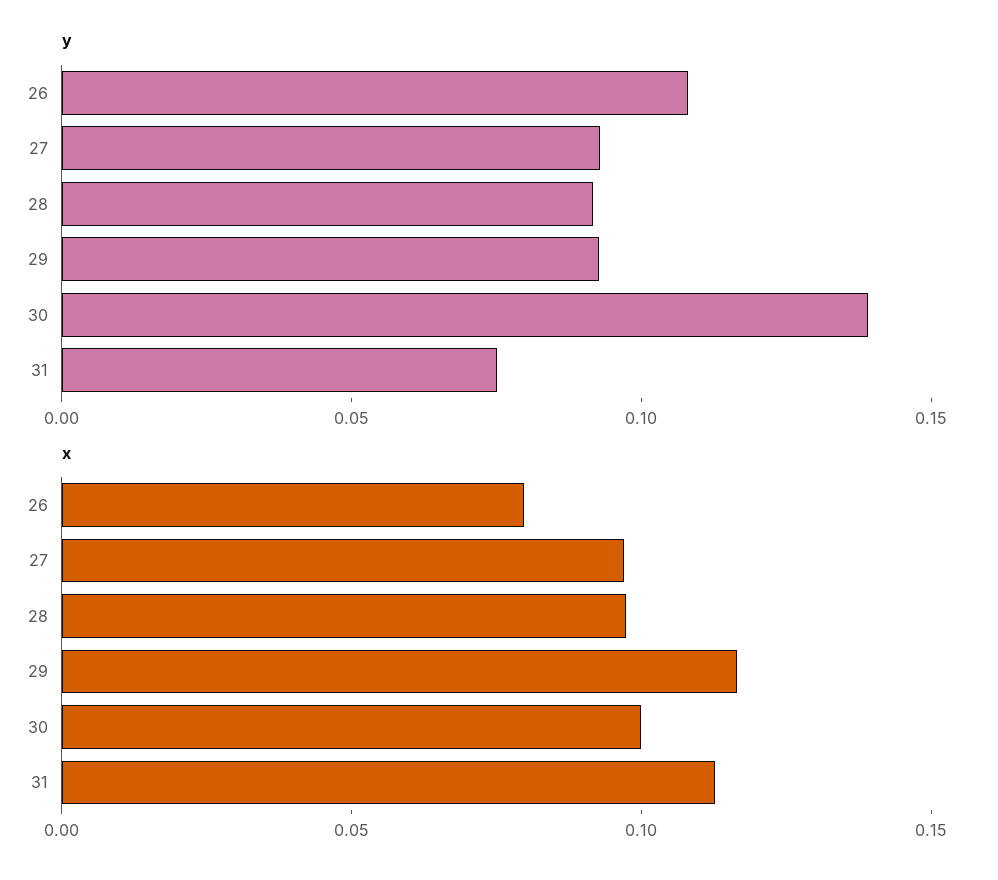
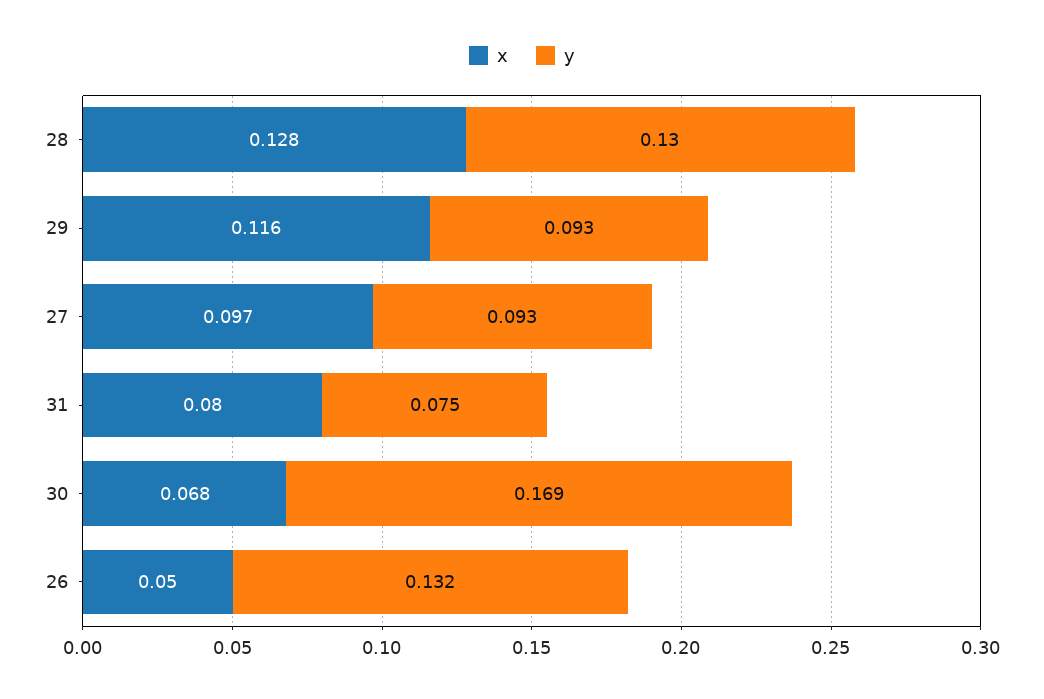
  {
    "y": {
-     "26": 0.11,
+     "26": 0.132,
      "27": 0.093,
-     "28": 0.09,
+     "28": 0.13,
      "29": 0.093,
-     "30": 0.14,
+     "30": 0.169,
      "31": 0.075
    },
    "x": {
-     "26": 0.08,
+     "26": 0.05,
      "27": 0.097,
-     "28": 0.1,
+     "28": 0.128,
      "29": 0.116,
-     "30": 0.1,
+     "30": 0.068,
-     "31": 0.11
+     "31": 0.08
    }
  }

